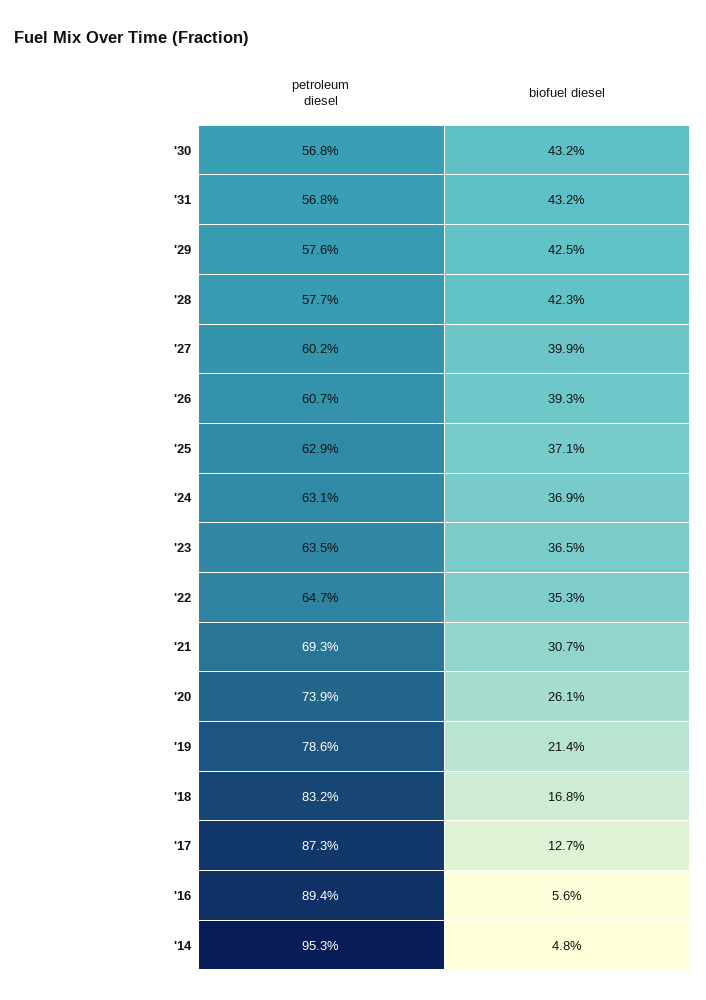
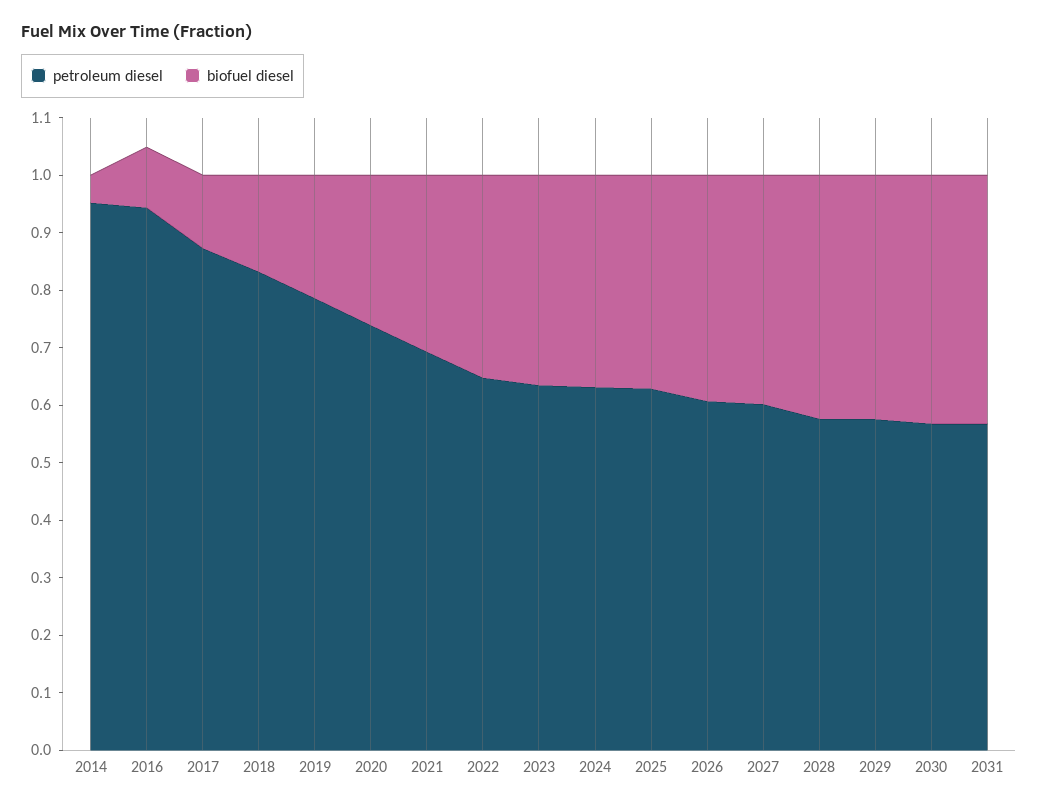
  {
    "petroleum diesel": {
      "'30": 0.568,
      "'31": 0.568,
      "'29": 0.576,
      "'28": 0.577,
      "'27": 0.602,
      "'26": 0.607,
      "'25": 0.629,
      "'24": 0.631,
      "'23": 0.635,
      "'22": 0.647,
      "'21": 0.693,
      "'20": 0.739,
      "'19": 0.786,
      "'18": 0.832,
      "'17": 0.873,
-     "'16": 0.894,
+     "'16": 0.94,
      "'14": 0.953
    },
    "biofuel diesel": {
      "'30": 0.432,
      "'31": 0.432,
      "'29": 0.425,
      "'28": 0.423,
      "'27": 0.399,
      "'26": 0.393,
      "'25": 0.371,
      "'24": 0.369,
      "'23": 0.365,
      "'22": 0.353,
      "'21": 0.307,
      "'20": 0.261,
      "'19": 0.214,
      "'18": 0.168,
      "'17": 0.127,
-     "'16": 0.056,
+     "'16": 0.1,
      "'14": 0.048
    }
  }

